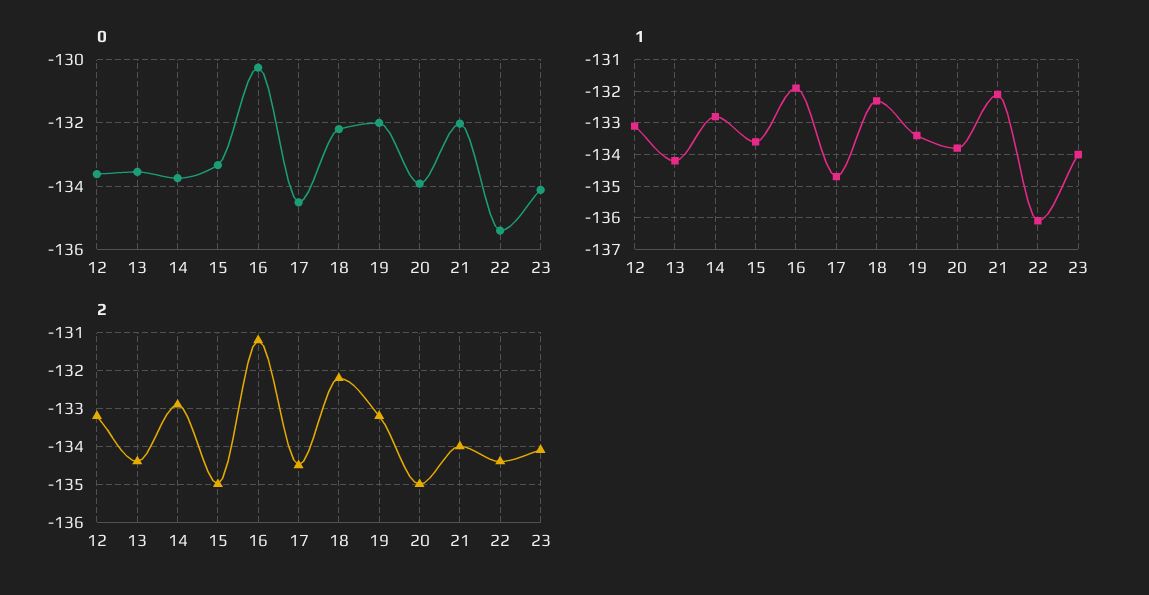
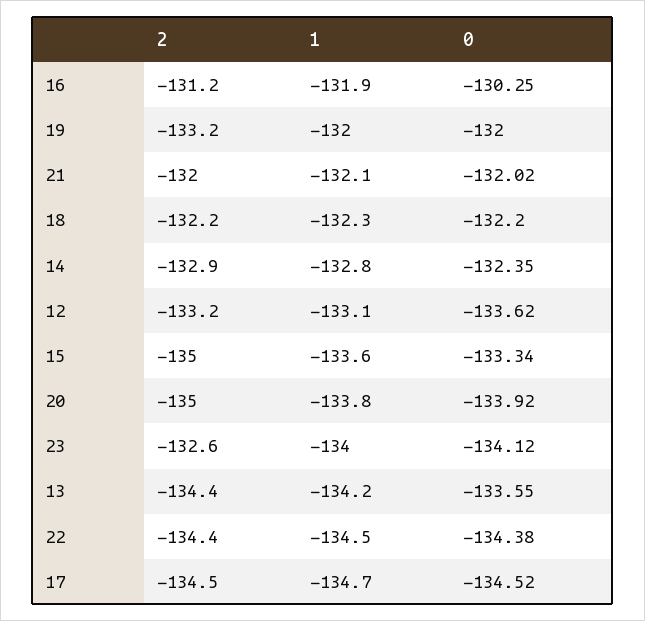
  {
    "0": {
      "12": -133.62,
      "13": -133.55,
-     "14": -133.8,
+     "14": -132.35,
      "15": -133.34,
      "16": -130.25,
      "17": -134.52,
      "18": -132.2,
      "19": -132,
      "20": -133.92,
      "21": -132.02,
-     "22": -135.4,
+     "22": -134.38,
      "23": -134.12
    },
    "1": {
      "12": -133.1,
      "13": -134.2,
      "14": -132.8,
      "15": -133.6,
      "16": -131.9,
      "17": -134.7,
      "18": -132.3,
-     "19": -133.5,
+     "19": -132,
      "20": -133.8,
      "21": -132.1,
-     "22": -136,
+     "22": -134.5,
      "23": -134
    },
    "2": {
      "12": -133.2,
      "13": -134.4,
      "14": -132.9,
      "15": -135,
      "16": -131.2,
      "17": -134.5,
      "18": -132.2,
      "19": -133.2,
      "20": -135,
-     "21": -134,
+     "21": -132,
      "22": -134.4,
-     "23": -134
+     "23": -132.6
    }
  }

